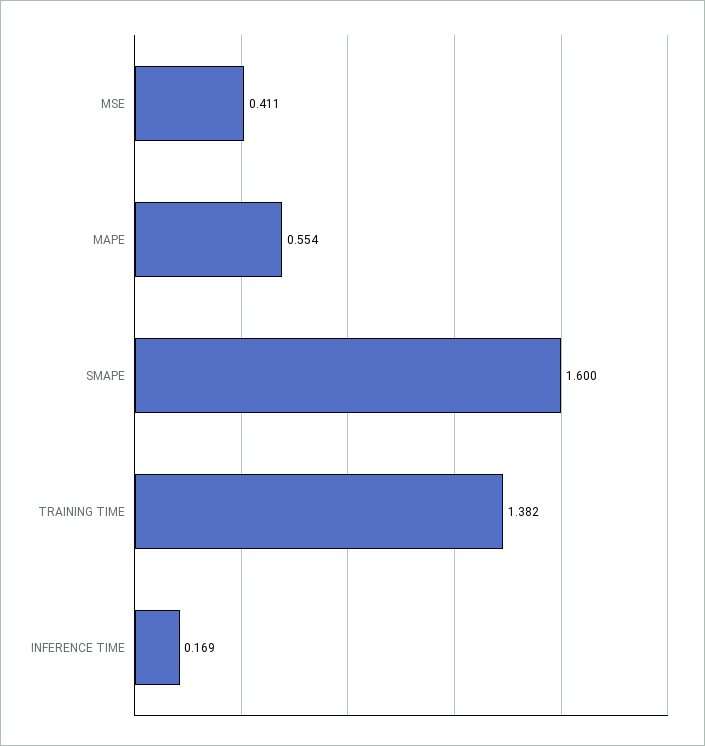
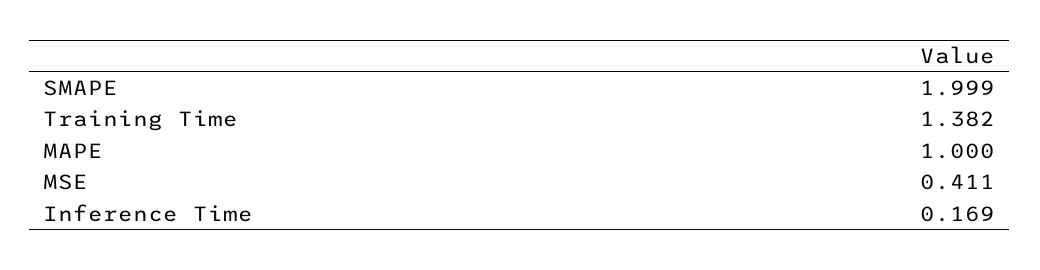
  {
    "MSE": 0.411,
-   "MAPE": 0.554,
+   "MAPE": 1,
-   "SMAPE": 1.6,
+   "SMAPE": 1.999,
    "TRAINING TIME": 1.382,
    "INFERENCE TIME": 0.169
  }

